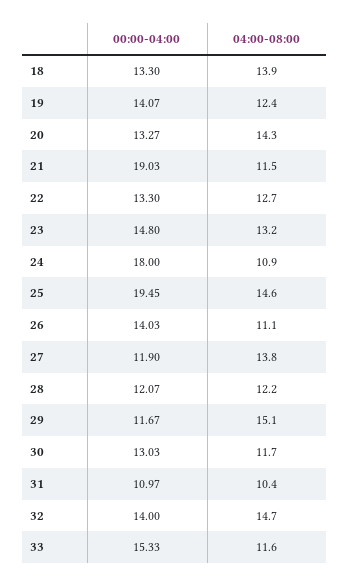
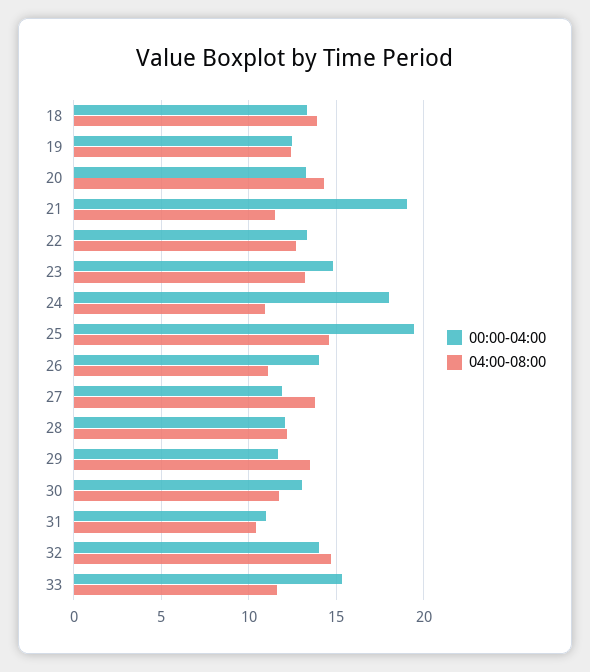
  {
    "00:00-04:00": {
      "18": 13.3,
-     "19": 14.07,
+     "19": 12.5,
      "20": 13.27,
      "21": 19.03,
      "22": 13.3,
      "23": 14.8,
      "24": 18,
      "25": 19.45,
      "26": 14.03,
      "27": 11.9,
      "28": 12.07,
      "29": 11.67,
      "30": 13.03,
      "31": 10.97,
      "32": 14,
      "33": 15.33
    },
    "04:00-08:00": {
      "18": 13.9,
      "19": 12.4,
      "20": 14.3,
      "21": 11.5,
      "22": 12.7,
      "23": 13.2,
      "24": 10.9,
      "25": 14.6,
      "26": 11.1,
      "27": 13.8,
      "28": 12.2,
-     "29": 15.1,
+     "29": 13.5,
      "30": 11.7,
      "31": 10.4,
      "32": 14.7,
      "33": 11.6
    }
  }

